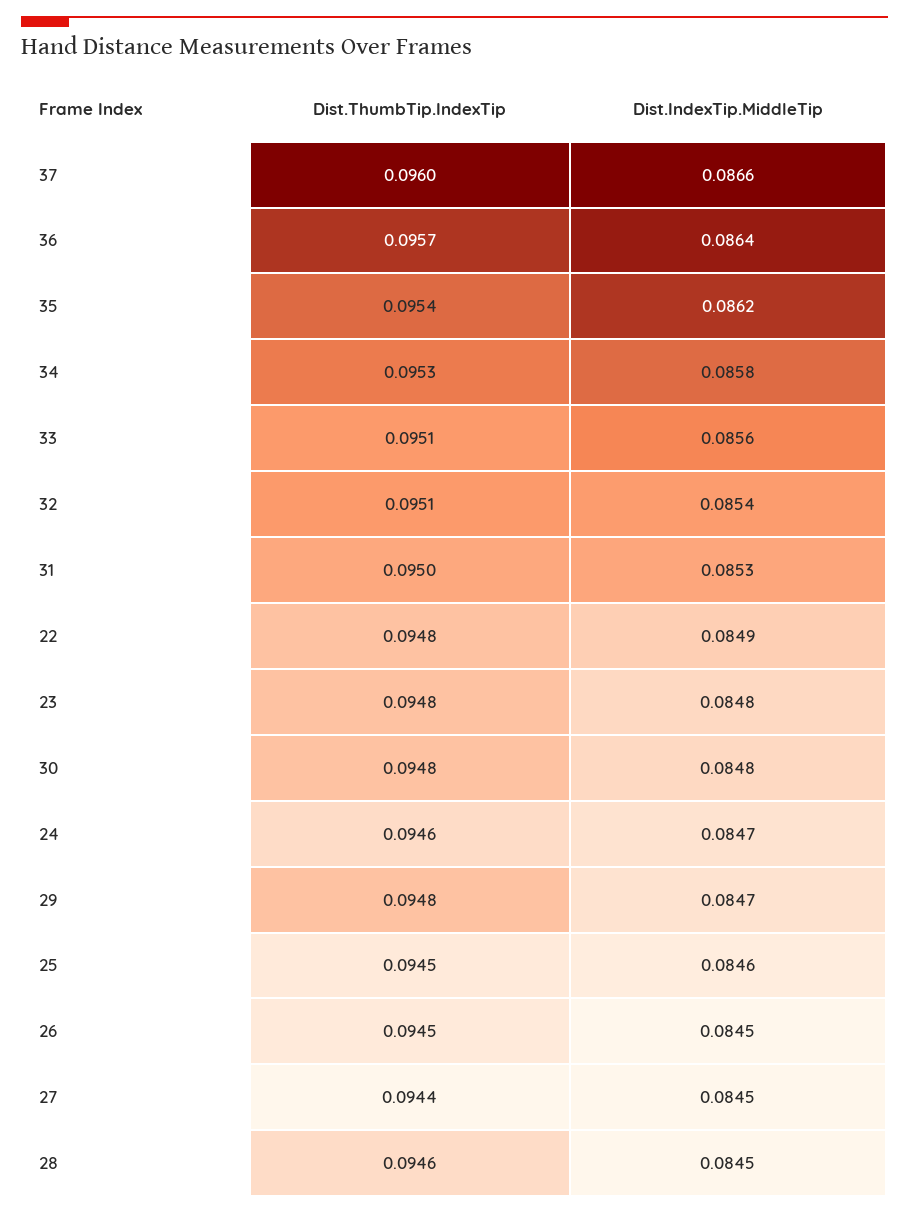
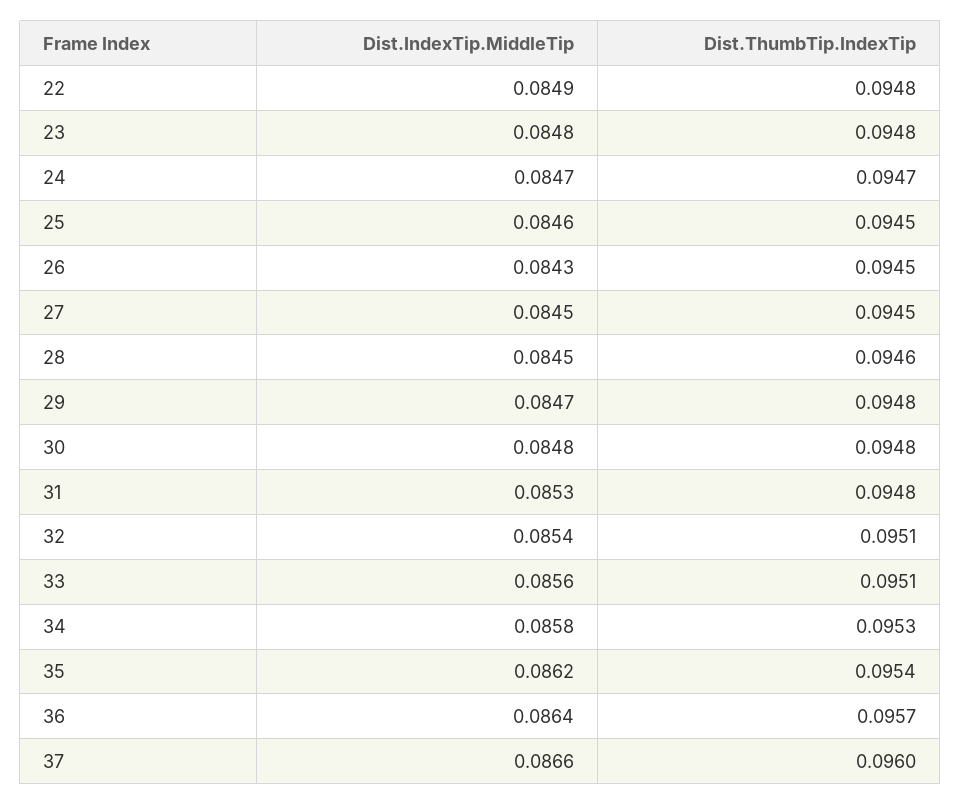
  {
    "Dist.ThumbTip.IndexTip": {
      "37": 0.096,
      "36": 0.0957,
      "35": 0.0954,
      "34": 0.0953,
      "33": 0.0951,
      "32": 0.0951,
-     "31": 0.095,
+     "31": 0.0948,
      "22": 0.0948,
      "23": 0.0948,
      "30": 0.0948,
-     "24": 0.0946,
+     "24": 0.0947,
      "29": 0.0948,
      "25": 0.0945,
      "26": 0.0945,
-     "27": 0.0944,
+     "27": 0.0945,
      "28": 0.0946
    },
    "Dist.IndexTip.MiddleTip": {
      "37": 0.0866,
      "36": 0.0864,
      "35": 0.0862,
      "34": 0.0858,
      "33": 0.0856,
      "32": 0.0854,
      "31": 0.0853,
      "22": 0.0849,
      "23": 0.0848,
      "30": 0.0848,
      "24": 0.0847,
      "29": 0.0847,
      "25": 0.0846,
-     "26": 0.0845,
+     "26": 0.0843,
      "27": 0.0845,
      "28": 0.0845
    }
  }

